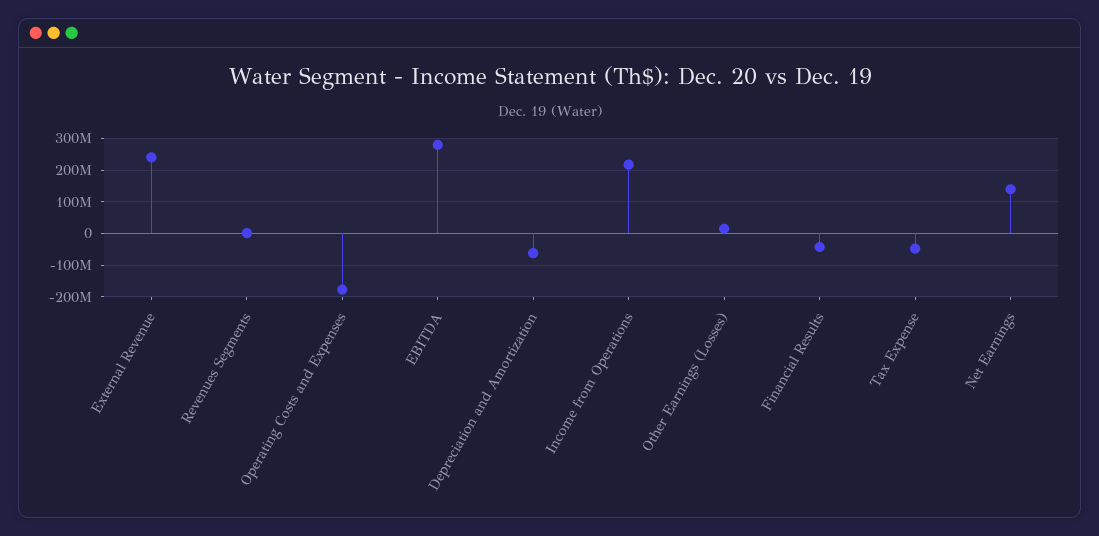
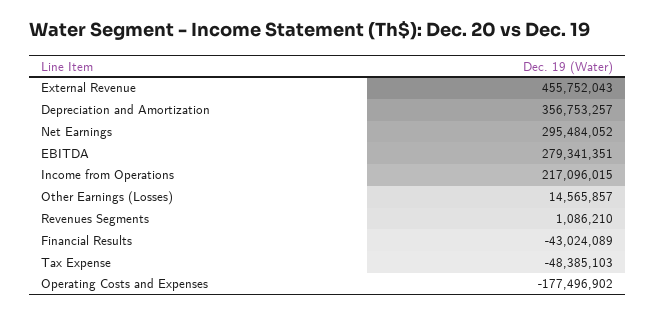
  {
-   "External Revenue": 240000000,
+   "External Revenue": 455752043,
    "Revenues Segments": 1086210,
    "Operating Costs and Expenses": -177496902,
    "EBITDA": 279341351,
-   "Depreciation and Amortization": -60000000,
+   "Depreciation and Amortization": 356753257,
    "Income from Operations": 217096015,
    "Other Earnings (Losses)": 14565857,
    "Financial Results": -43024089,
    "Tax Expense": -48385103,
-   "Net Earnings": 140000000
+   "Net Earnings": 295484052
  }

